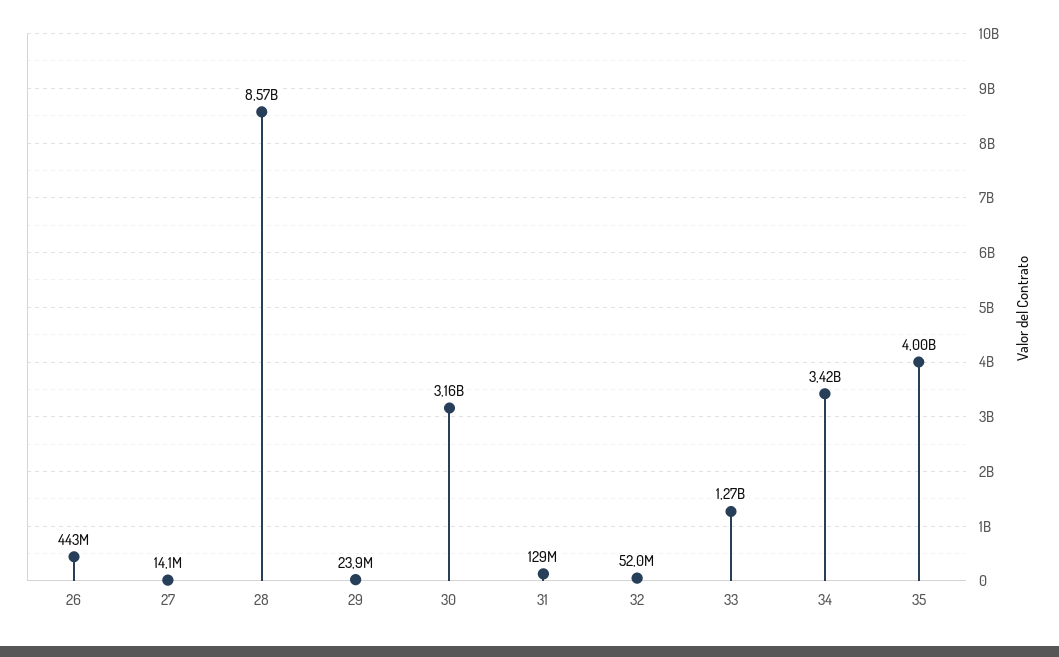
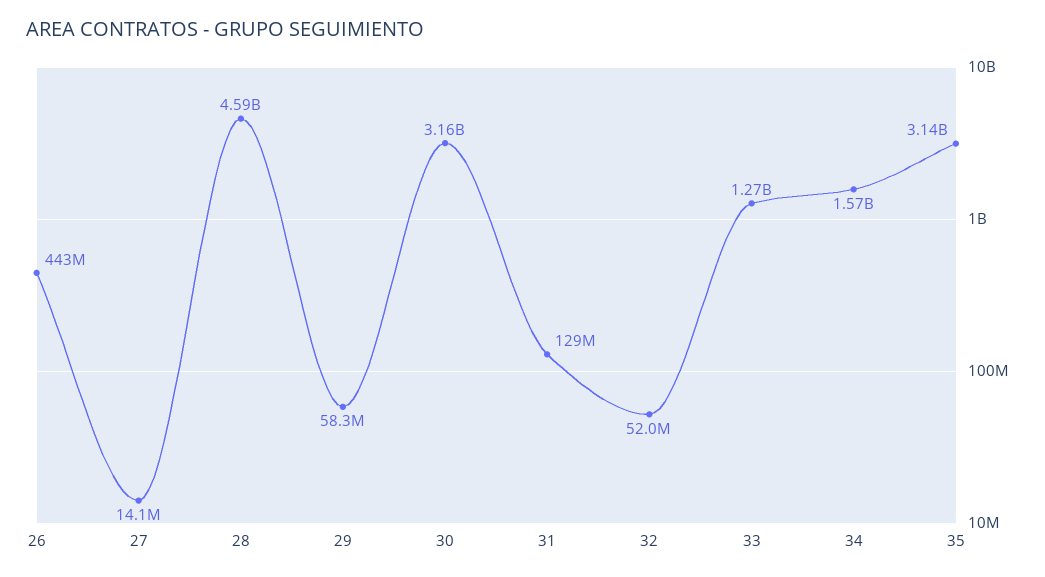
  {
    "26": 443000000,
    "27": 14100000,
-   "28": 8570000000,
+   "28": 4590000000,
-   "29": 23900000,
+   "29": 58300000,
    "30": 3160000000,
    "31": 129000000,
    "32": 52000000,
    "33": 1270000000,
-   "34": 3420000000,
+   "34": 1570000000,
-   "35": 4000000000
+   "35": 3140000000
  }

